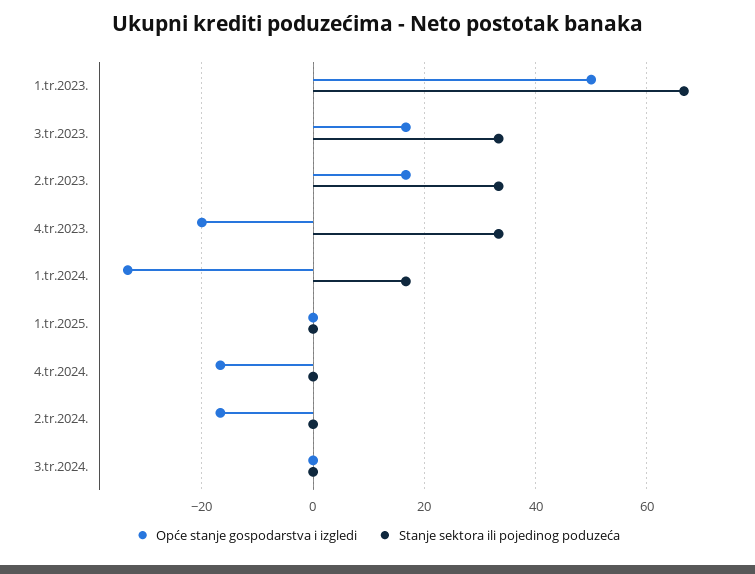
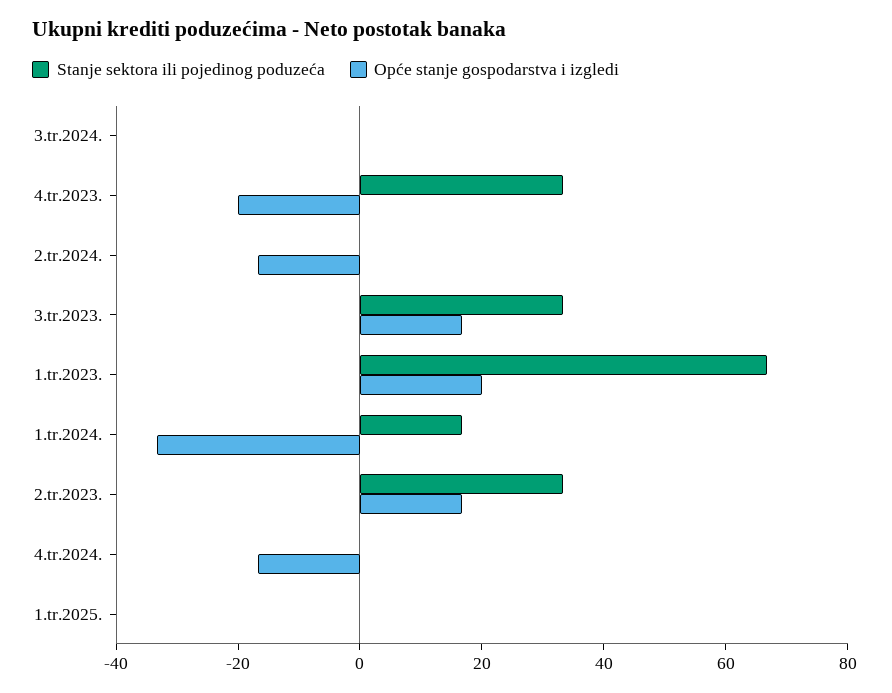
  {
    "Opće stanje gospodarstva i izgledi": {
-     "1.tr.2023.": 50,
+     "1.tr.2023.": 20,
      "3.tr.2023.": 16,
      "2.tr.2023.": 16,
      "4.tr.2023.": -20,
      "1.tr.2024.": -34,
      "1.tr.2025.": 0,
      "4.tr.2024.": -16,
      "2.tr.2024.": -16,
      "3.tr.2024.": 0
    },
    "Stanje sektora ili pojedinog poduzeća": {
      "1.tr.2023.": 66,
      "3.tr.2023.": 34,
      "2.tr.2023.": 34,
      "4.tr.2023.": 34,
      "1.tr.2024.": 16,
      "1.tr.2025.": 0,
      "4.tr.2024.": 0,
      "2.tr.2024.": 0,
      "3.tr.2024.": 0
    }
  }

